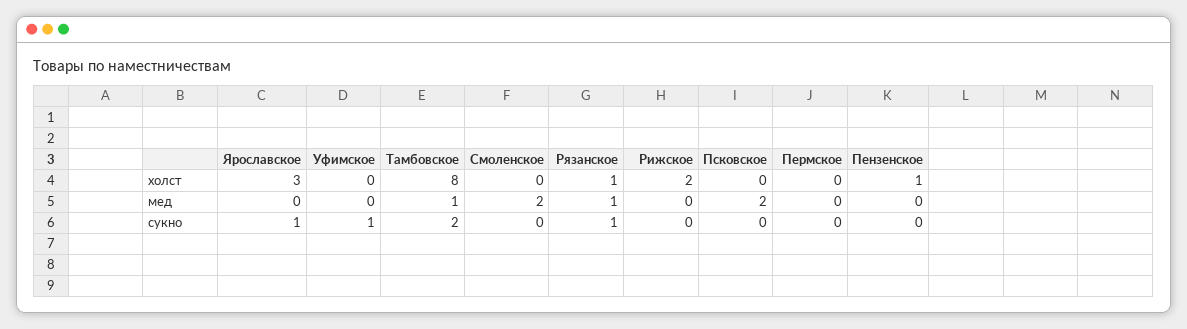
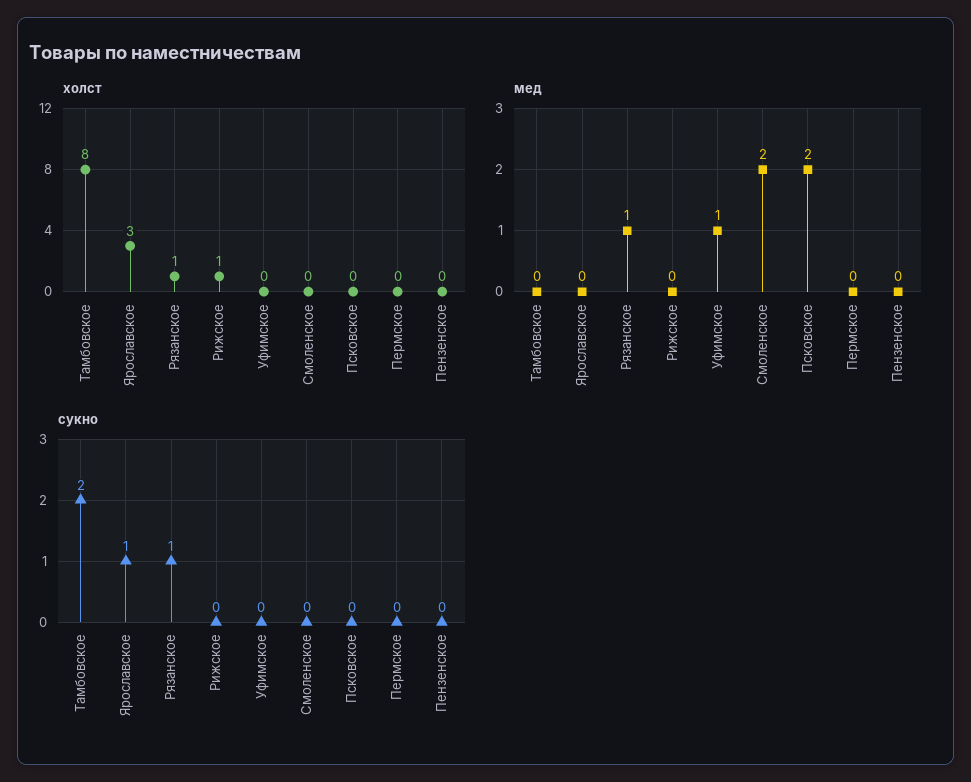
  {
    "холст": {
      "Ярославское": 3,
      "Уфимское": 0,
      "Тамбовское": 8,
      "Смоленское": 0,
      "Рязанское": 1,
-     "Рижское": 2,
+     "Рижское": 1,
      "Псковское": 0,
      "Пермское": 0,
-     "Пензенское": 1
+     "Пензенское": 0
    },
    "мед": {
      "Ярославское": 0,
-     "Уфимское": 0,
+     "Уфимское": 1,
-     "Тамбовское": 1,
+     "Тамбовское": 0,
      "Смоленское": 2,
      "Рязанское": 1,
      "Рижское": 0,
      "Псковское": 2,
      "Пермское": 0,
      "Пензенское": 0
    },
    "сукно": {
      "Ярославское": 1,
-     "Уфимское": 1,
+     "Уфимское": 0,
      "Тамбовское": 2,
      "Смоленское": 0,
      "Рязанское": 1,
      "Рижское": 0,
      "Псковское": 0,
      "Пермское": 0,
      "Пензенское": 0
    }
  }

